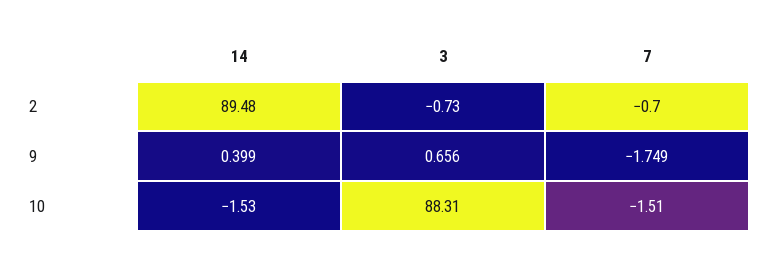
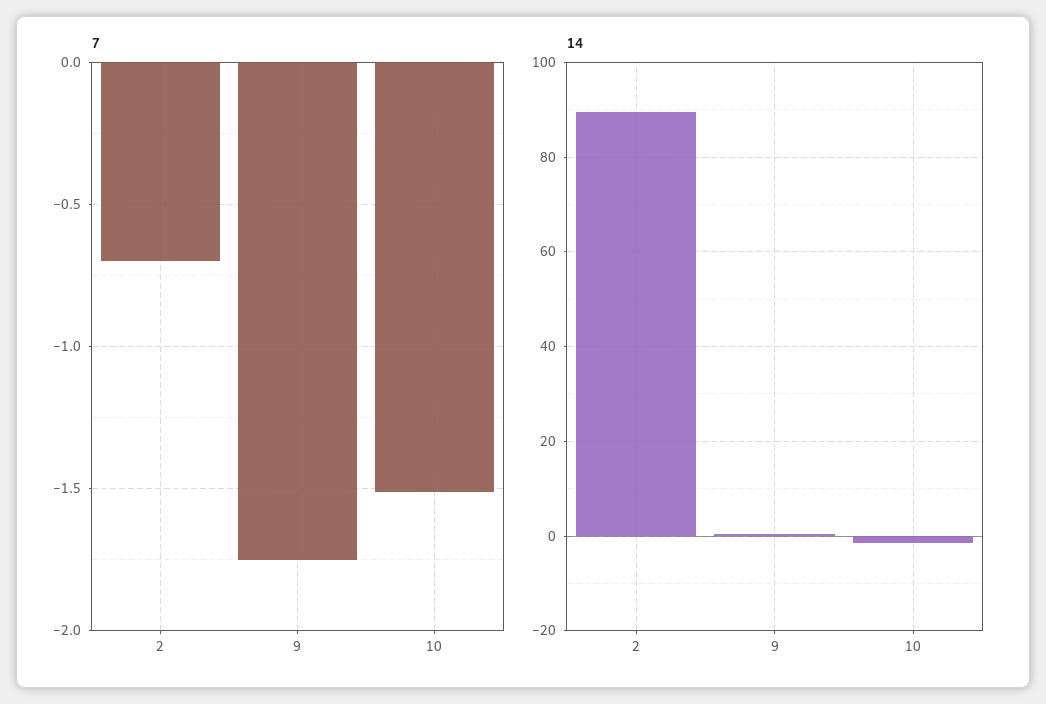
  {
    "14": {
      "2": 89.48,
      "9": 0.399,
      "10": -1.53
    },
-   "3": {
-     "2": -0.73,
-     "9": 0.656,
-     "10": 88.31
-   },
    "7": {
      "2": -0.7,
      "9": -1.749,
      "10": -1.51
    }
  }

